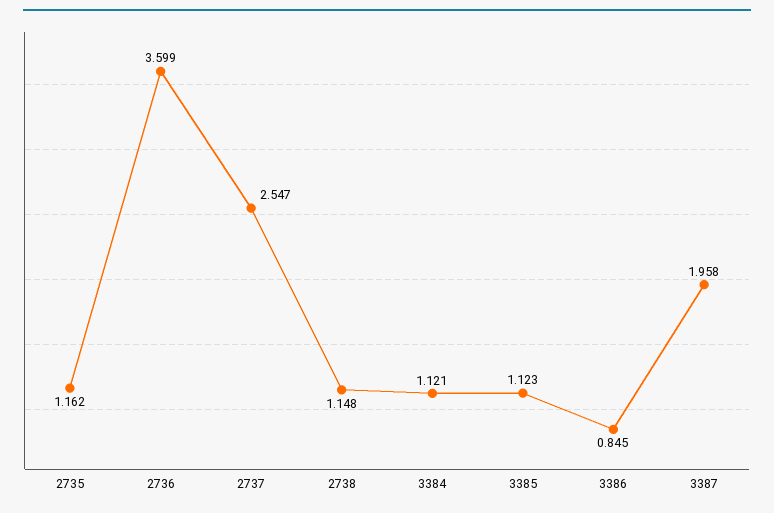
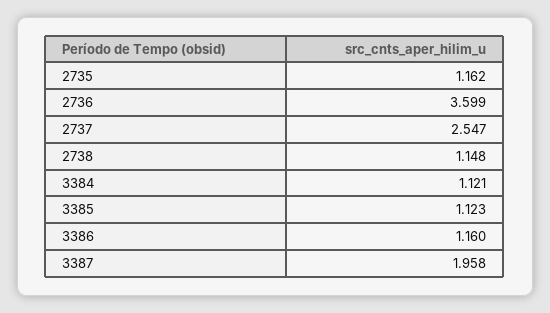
  {
    "2735": 1.162,
    "2736": 3.599,
    "2737": 2.547,
    "2738": 1.148,
    "3384": 1.121,
    "3385": 1.123,
-   "3386": 0.845,
+   "3386": 1.16,
    "3387": 1.958
  }

